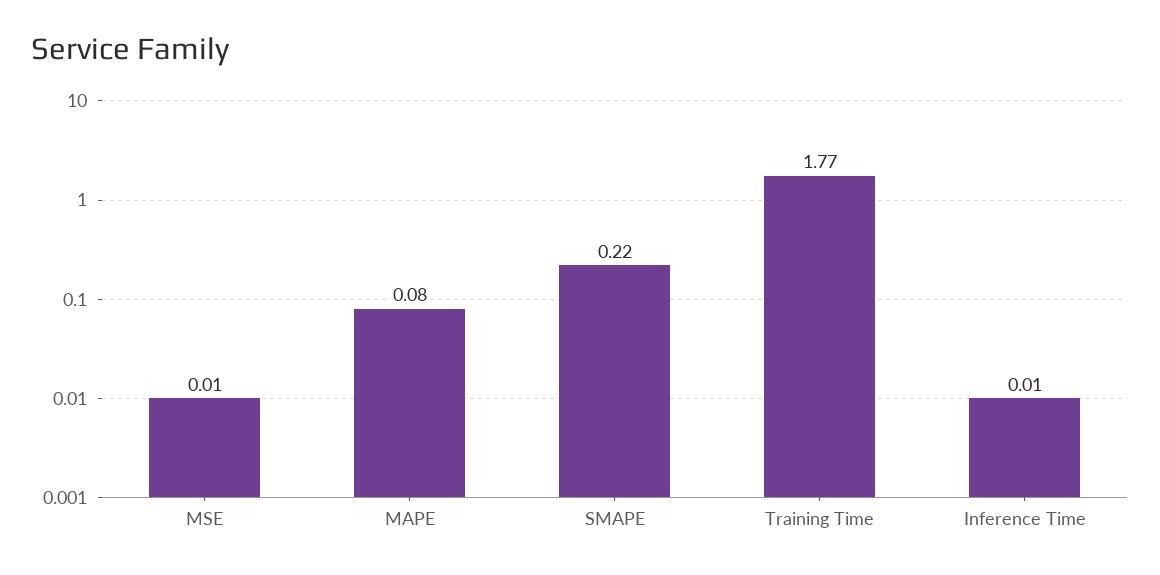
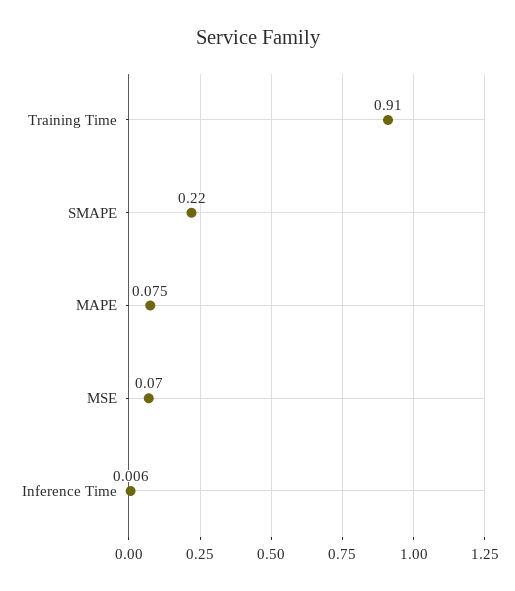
  {
-   "MSE": 0.01,
+   "MSE": 0.07,
    "MAPE": 0.075,
    "SMAPE": 0.22,
-   "Training Time": 1.77,
+   "Training Time": 0.91,
    "Inference Time": 0.006
  }

